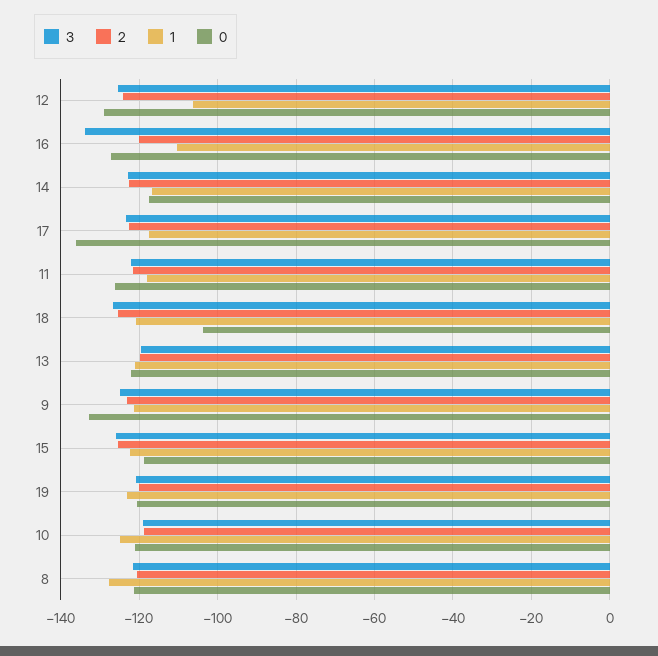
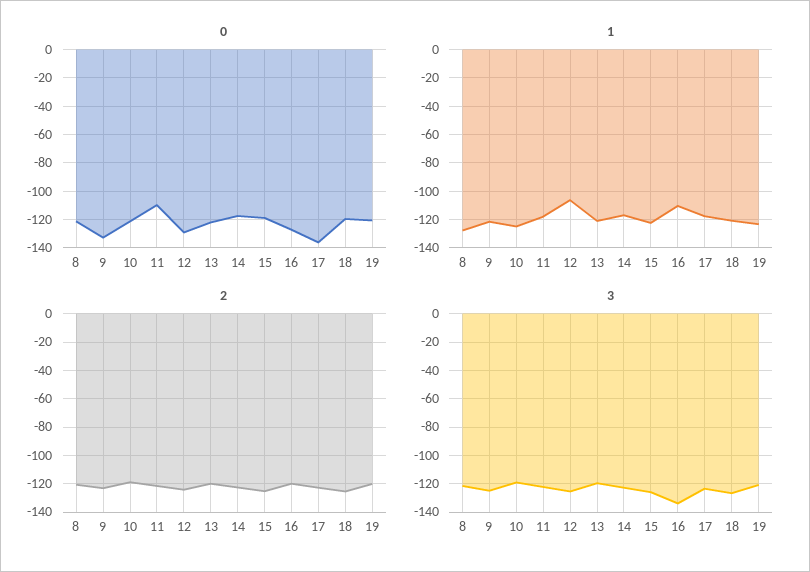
  {
    "3": {
      "12": -126,
      "16": -134,
      "14": -122,
      "17": -124,
      "11": -122,
      "18": -126,
      "13": -120,
      "9": -124,
      "15": -126,
      "19": -120,
      "10": -120,
      "8": -122
    },
    "2": {
      "12": -124,
      "16": -120,
      "14": -122,
      "17": -122,
      "11": -122,
      "18": -126,
      "13": -120,
      "9": -124,
      "15": -126,
      "19": -120,
      "10": -118,
      "8": -120
    },
    "1": {
      "12": -106,
      "16": -110,
      "14": -116,
      "17": -118,
      "11": -118,
      "18": -120,
      "13": -122,
      "9": -122,
      "15": -122,
      "19": -124,
      "10": -124,
      "8": -128
    },
    "0": {
      "12": -130,
      "16": -128,
      "14": -118,
      "17": -136,
-     "11": -126,
+     "11": -110,
-     "18": -104,
+     "18": -120,
      "13": -122,
      "9": -132,
      "15": -118,
      "19": -120,
      "10": -122,
      "8": -122
    }
  }

